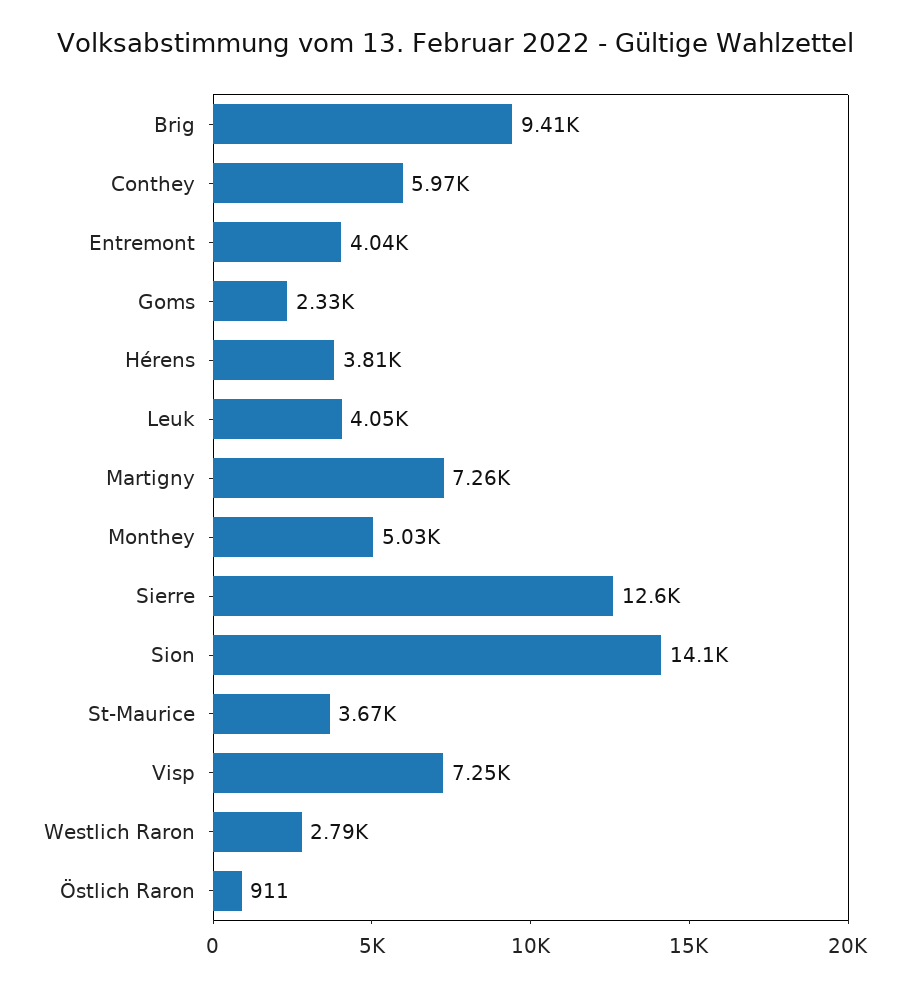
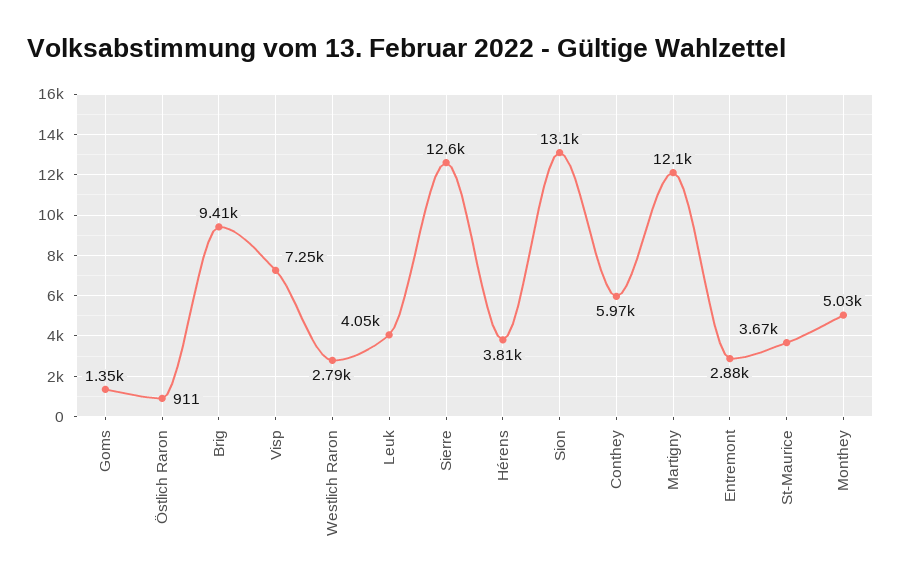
  {
    "Brig": 9410,
    "Conthey": 5970,
-   "Entremont": 4040,
+   "Entremont": 2880,
-   "Goms": 2330,
+   "Goms": 1350,
    "Hérens": 3810,
    "Leuk": 4050,
-   "Martigny": 7260,
+   "Martigny": 12100,
    "Monthey": 5030,
    "Sierre": 12600,
-   "Sion": 14100,
+   "Sion": 13100,
    "St-Maurice": 3670,
    "Visp": 7250,
    "Westlich Raron": 2790,
    "Östlich Raron": 911
  }

